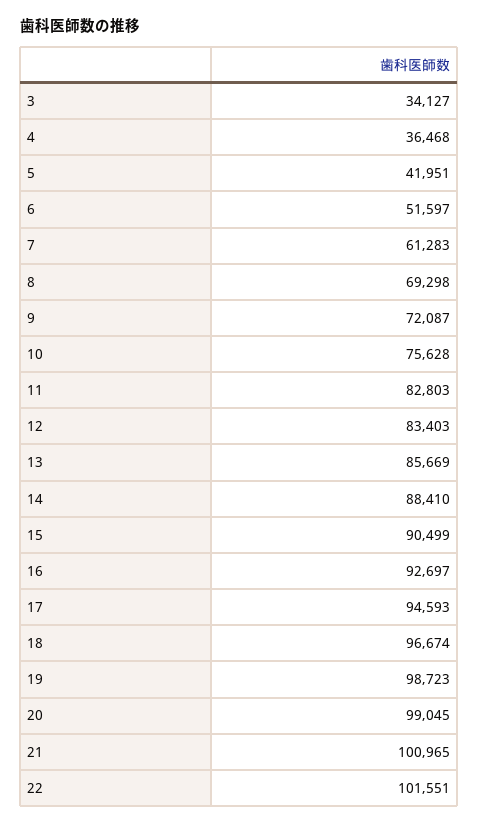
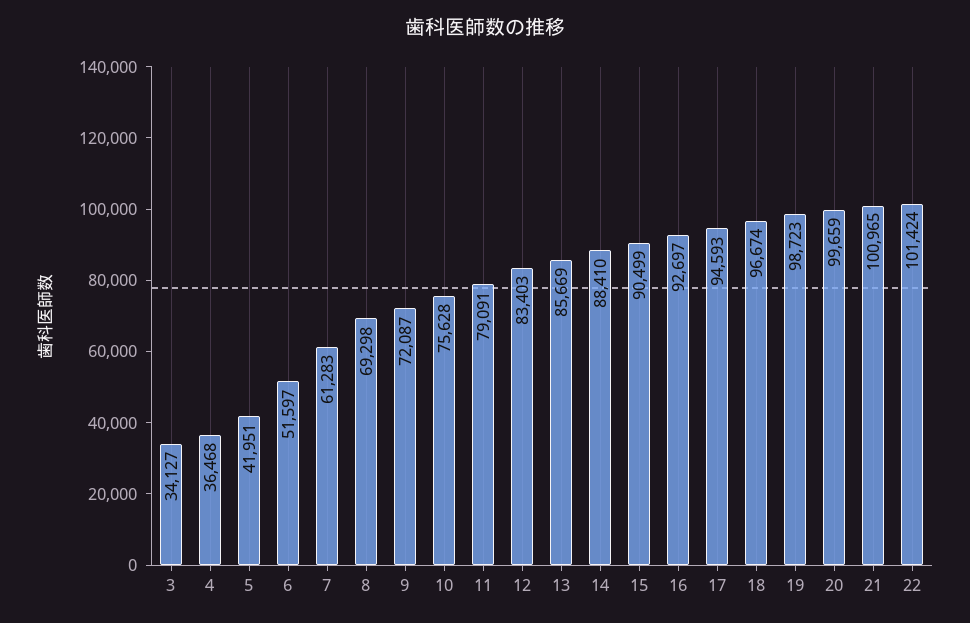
  {
    "3": 34127,
    "4": 36468,
    "5": 41951,
    "6": 51597,
    "7": 61283,
    "8": 69298,
    "9": 72087,
    "10": 75628,
-   "11": 82803,
+   "11": 79091,
    "12": 83403,
    "13": 85669,
    "14": 88410,
    "15": 90499,
    "16": 92697,
    "17": 94593,
    "18": 96674,
    "19": 98723,
-   "20": 99045,
+   "20": 99659,
    "21": 100965,
-   "22": 101551
+   "22": 101424
  }

